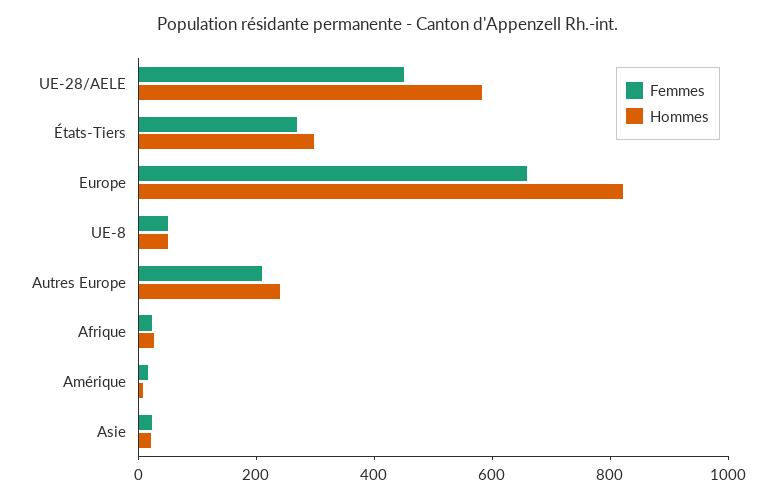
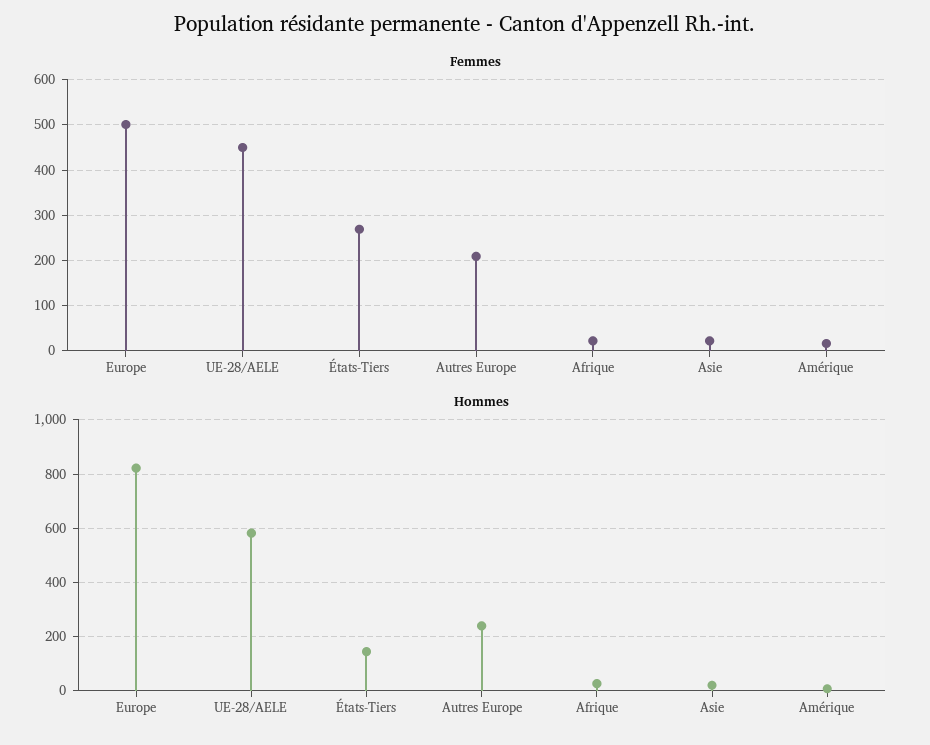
  {
    "Femmes": {
      "UE-28/AELE": 460,
      "États-Tiers": 260,
-     "Europe": 650,
+     "Europe": 500,
-     "UE-8": 50,
      "Autres Europe": 200,
      "Afrique": 20,
      "Amérique": 20,
      "Asie": 20
    },
    "Hommes": {
      "UE-28/AELE": 575,
-     "États-Tiers": 300,
+     "États-Tiers": 150,
      "Europe": 825,
-     "UE-8": 50,
      "Autres Europe": 250,
      "Afrique": 25,
      "Amérique": 0,
      "Asie": 25
    }
  }

